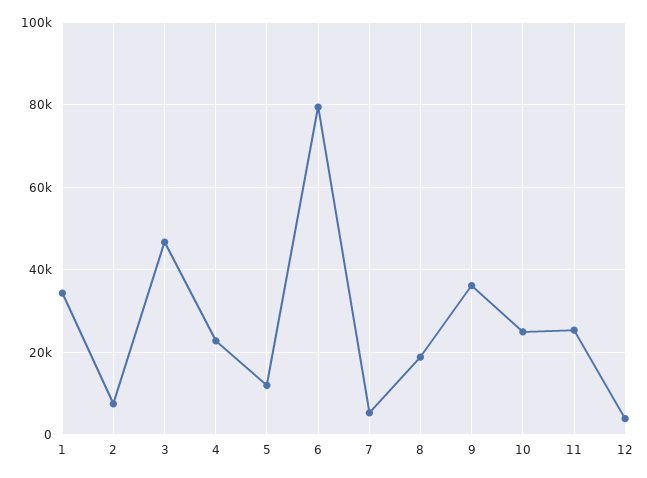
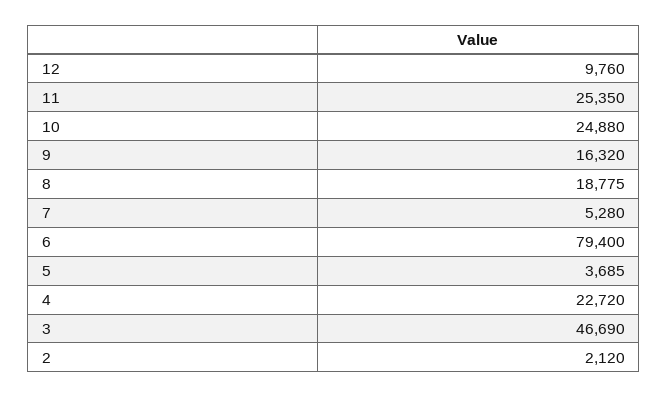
  {
-   "1": 34000,
-   "2": 8000,
+   "2": 2120,
    "3": 46690,
    "4": 22720,
-   "5": 12000,
+   "5": 3685,
    "6": 79400,
    "7": 5280,
    "8": 18775,
-   "9": 36000,
+   "9": 16320,
    "10": 24880,
    "11": 25350,
-   "12": 4000
+   "12": 9760
  }

